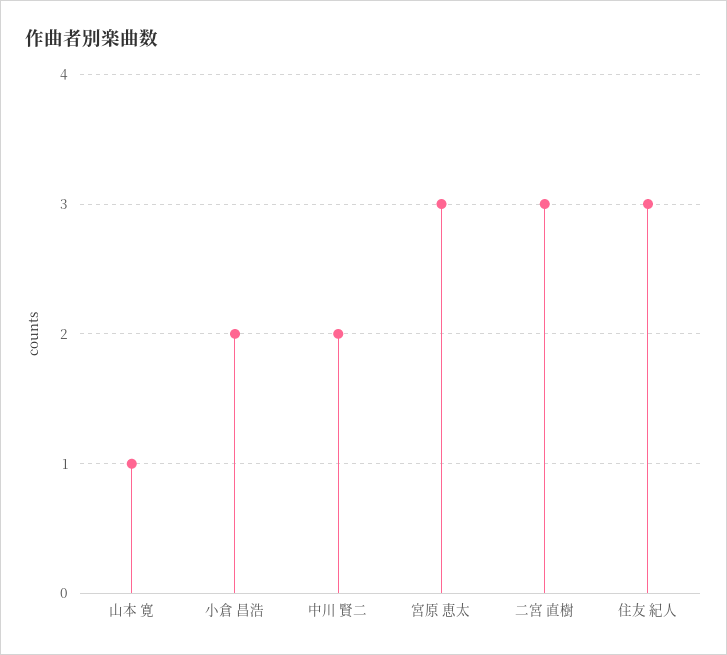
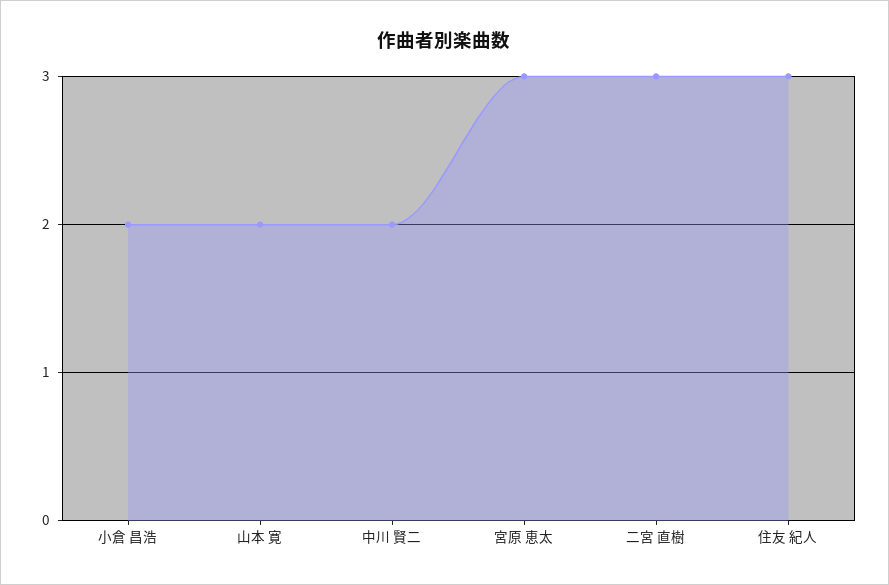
  {
-   "山本 寛": 1,
+   "山本 寛": 2,
    "小倉 昌浩": 2,
    "中川 賢二": 2,
    "宮原 恵太": 3,
    "二宮 直樹": 3,
    "住友 紀人": 3
  }

